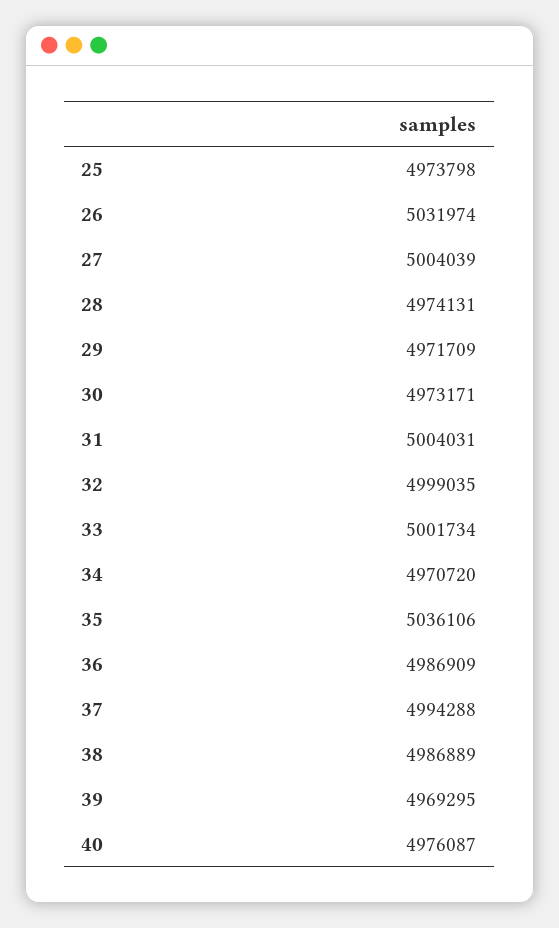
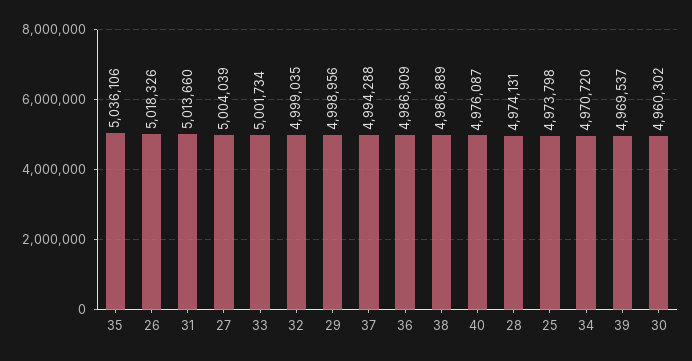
  {
    "25": 4973798,
-   "26": 5031974,
+   "26": 5018326,
    "27": 5004039,
    "28": 4974131,
-   "29": 4971709,
+   "29": 4998956,
-   "30": 4973171,
+   "30": 4960302,
-   "31": 5004031,
+   "31": 5013660,
    "32": 4999035,
    "33": 5001734,
    "34": 4970720,
    "35": 5036106,
    "36": 4986909,
    "37": 4994288,
    "38": 4986889,
-   "39": 4969295,
+   "39": 4969537,
    "40": 4976087
  }

